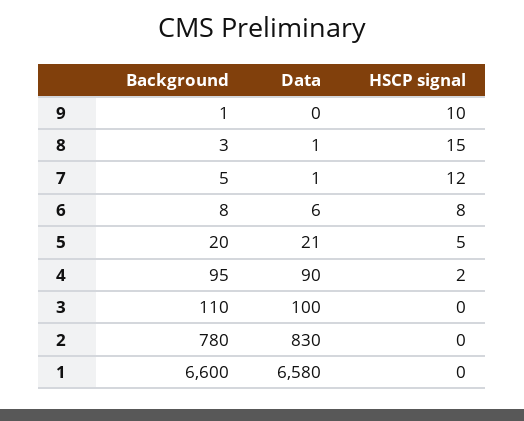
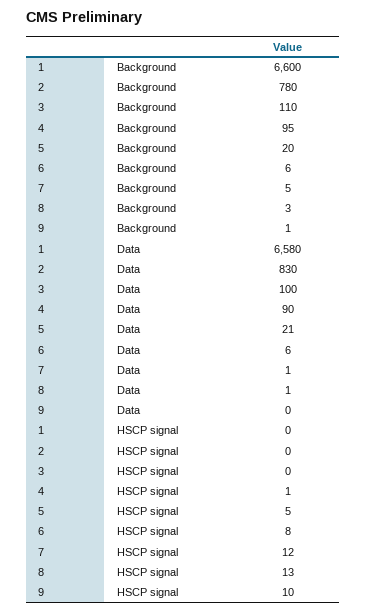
  {
    "Background": {
      "9": 1,
      "8": 3,
      "7": 5,
-     "6": 8,
+     "6": 6,
      "5": 20,
      "4": 95,
      "3": 110,
      "2": 780,
      "1": 6600
    },
    "Data": {
      "9": 0,
      "8": 1,
      "7": 1,
      "6": 6,
      "5": 21,
      "4": 90,
      "3": 100,
      "2": 830,
      "1": 6580
    },
    "HSCP signal": {
      "9": 10,
-     "8": 15,
+     "8": 13,
      "7": 12,
      "6": 8,
      "5": 5,
-     "4": 2,
+     "4": 1,
      "3": 0,
      "2": 0,
      "1": 0
    }
  }

